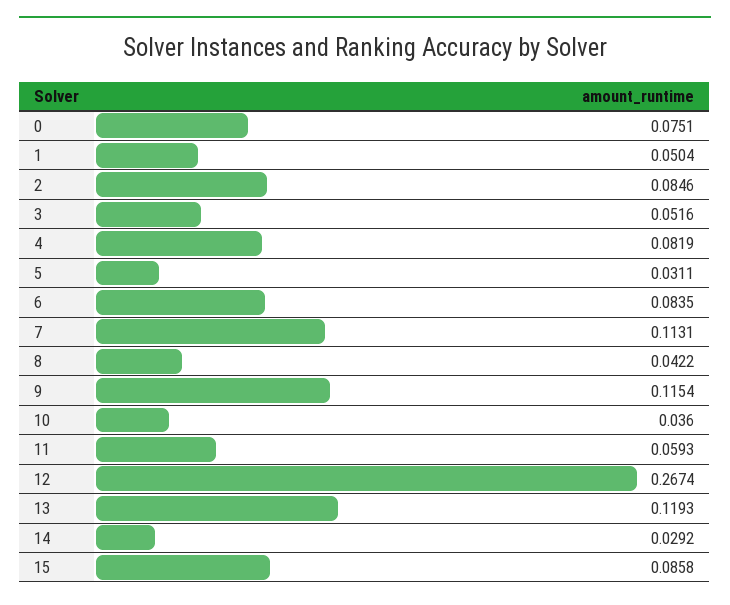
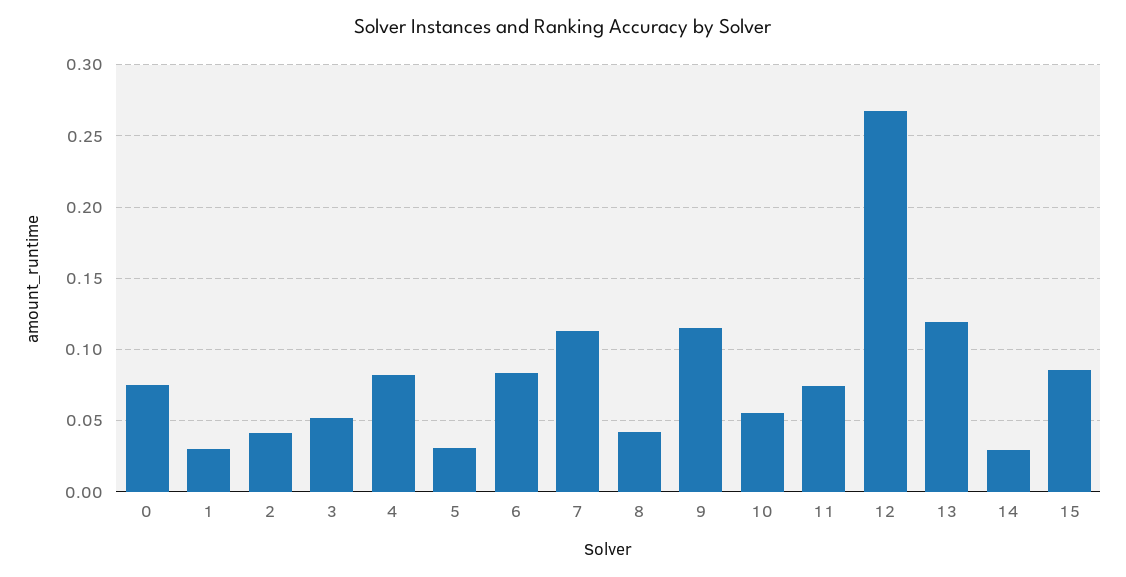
  {
    "0": 0.0751,
-   "1": 0.0504,
+   "1": 0.03,
-   "2": 0.0846,
+   "2": 0.04,
    "3": 0.0516,
    "4": 0.0819,
    "5": 0.0311,
    "6": 0.0835,
    "7": 0.1131,
    "8": 0.0422,
    "9": 0.1154,
-   "10": 0.036,
+   "10": 0.055,
-   "11": 0.0593,
+   "11": 0.075,
    "12": 0.2674,
    "13": 0.1193,
    "14": 0.0292,
    "15": 0.0858
  }

